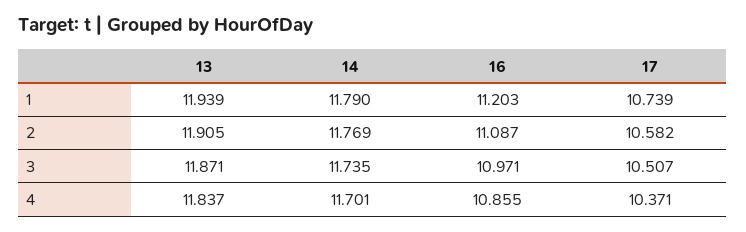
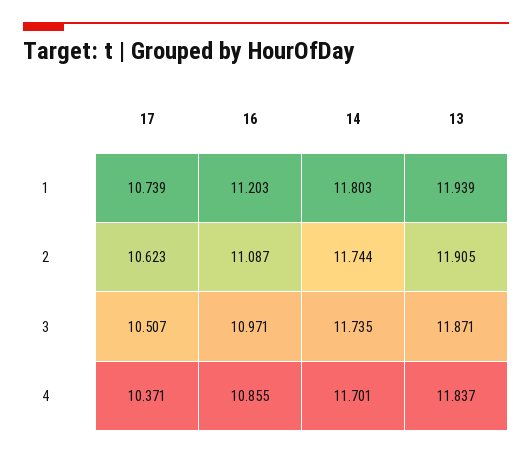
  {
    "13": {
      "1": 11.939,
      "2": 11.905,
      "3": 11.871,
      "4": 11.837
    },
    "14": {
-     "1": 11.79,
+     "1": 11.803,
-     "2": 11.769,
+     "2": 11.744,
      "3": 11.735,
      "4": 11.701
    },
    "16": {
      "1": 11.203,
      "2": 11.087,
      "3": 10.971,
      "4": 10.855
    },
    "17": {
      "1": 10.739,
-     "2": 10.582,
+     "2": 10.623,
      "3": 10.507,
      "4": 10.371
    }
  }

